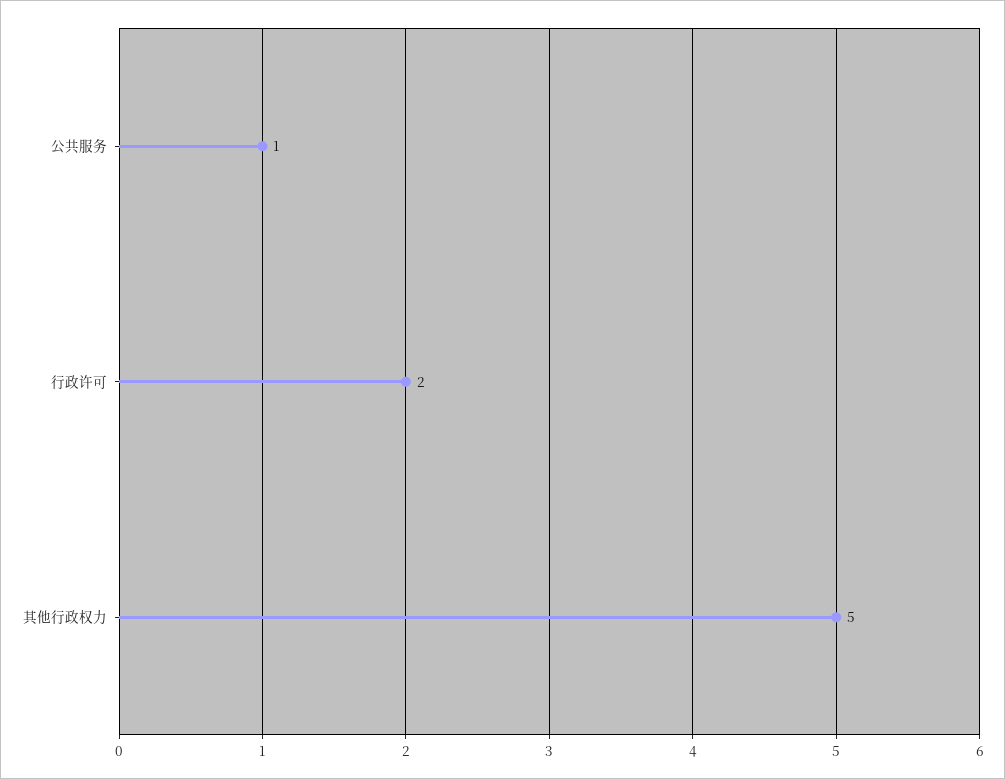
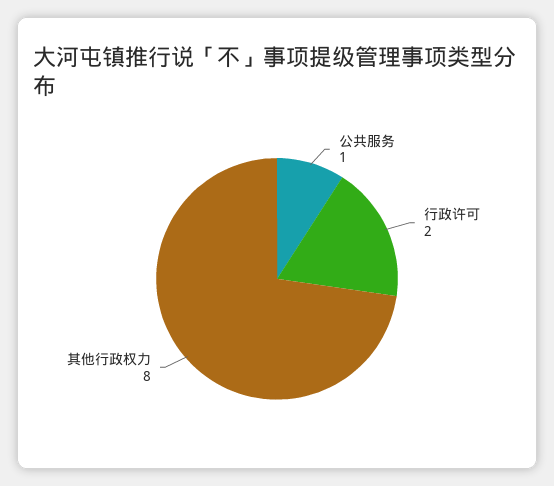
  {
    "公共服务": 1,
    "行政许可": 2,
-   "其他行政权力": 5
+   "其他行政权力": 8
  }

